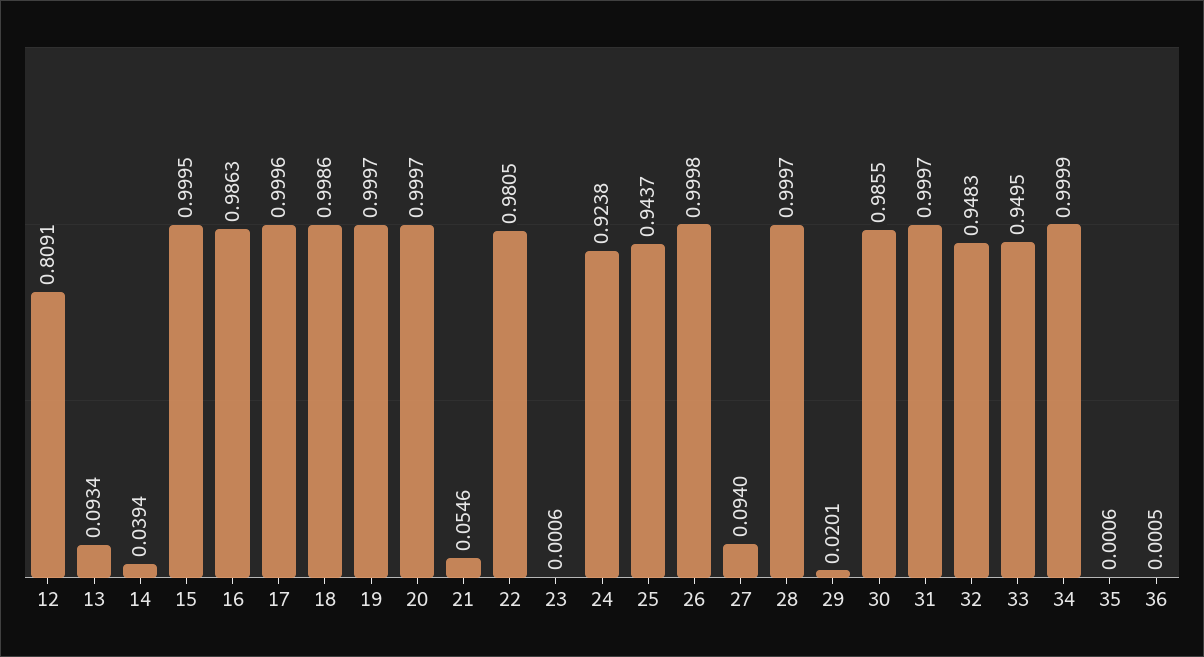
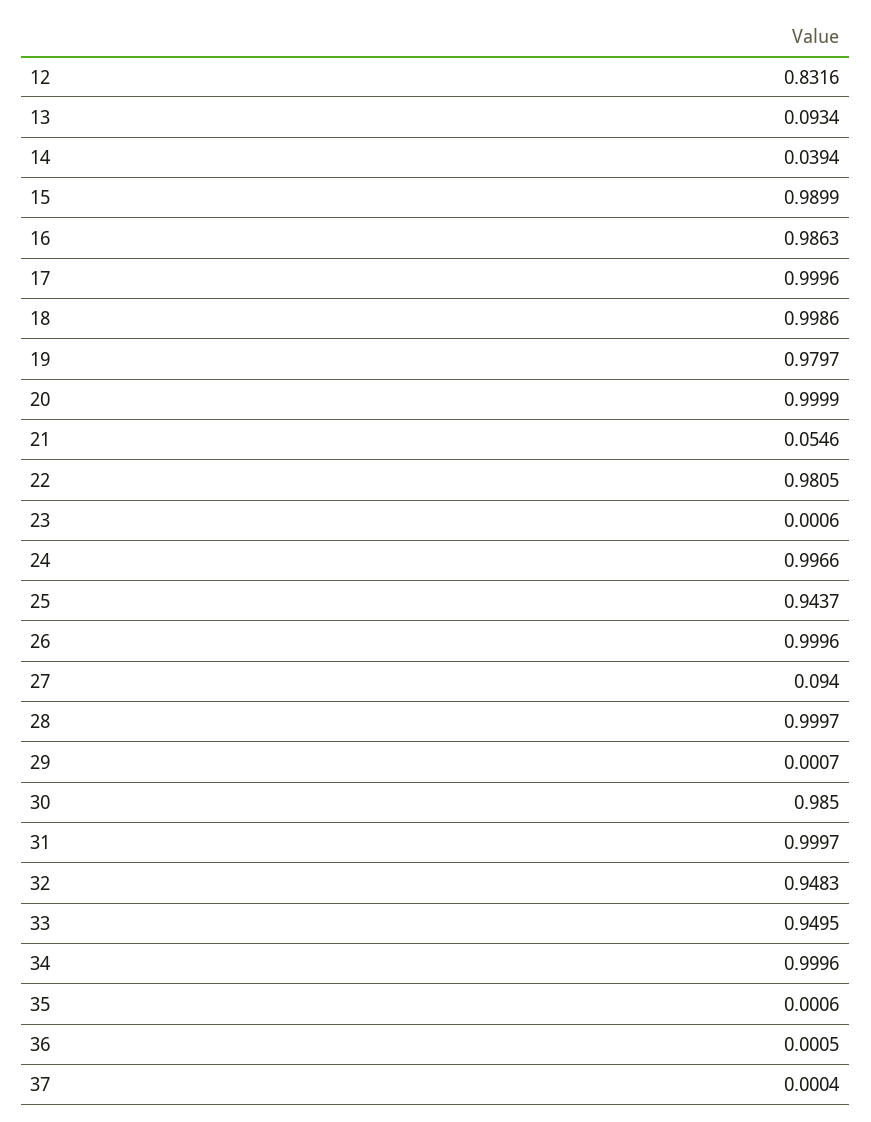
  {
-   "12": 0.8091,
+   "12": 0.8316,
    "13": 0.0934,
    "14": 0.0394,
-   "15": 0.9995,
+   "15": 0.9899,
    "16": 0.9863,
    "17": 0.9996,
    "18": 0.9986,
-   "19": 0.9997,
+   "19": 0.9797,
-   "20": 0.9997,
+   "20": 0.9999,
    "21": 0.0546,
    "22": 0.9805,
    "23": 0.0006,
-   "24": 0.9238,
+   "24": 0.9966,
    "25": 0.9437,
-   "26": 0.9998,
+   "26": 0.9996,
    "27": 0.094,
    "28": 0.9997,
-   "29": 0.0201,
+   "29": 0.0007,
-   "30": 0.9855,
+   "30": 0.985,
    "31": 0.9997,
    "32": 0.9483,
    "33": 0.9495,
-   "34": 0.9999,
+   "34": 0.9996,
    "35": 0.0006,
-   "36": 0.0005
+   "36": 0.0005,
+   "37": 0.0004
  }

